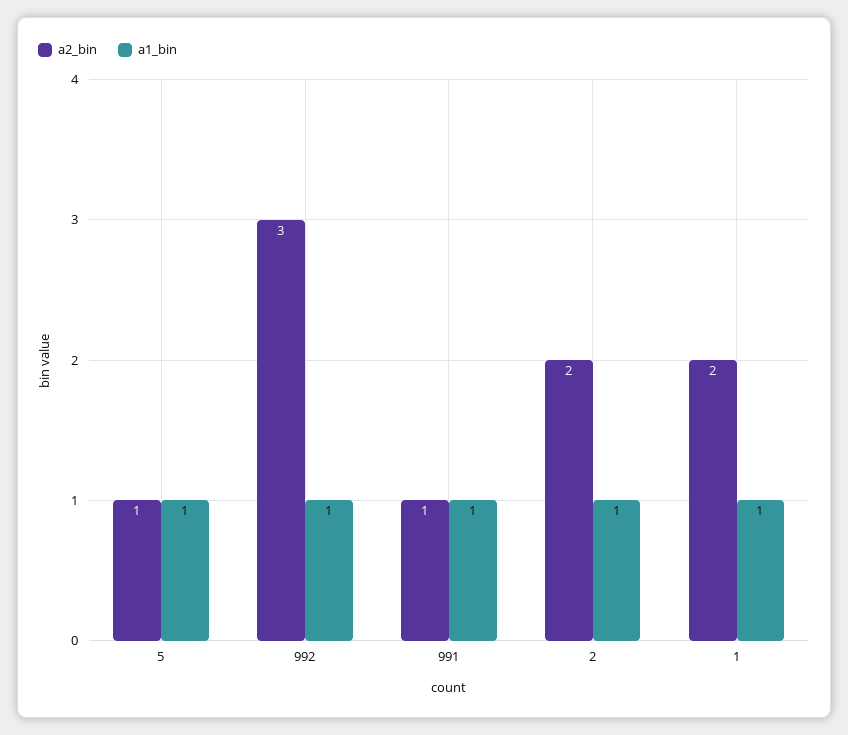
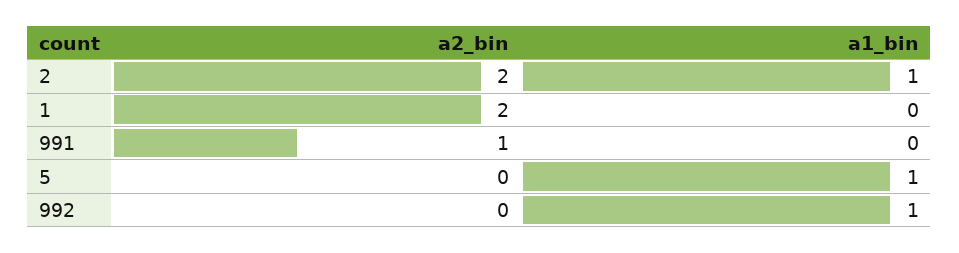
  {
    "a2_bin": {
-     "5": 1,
+     "5": 0,
-     "992": 3,
+     "992": 0,
      "991": 1,
      "2": 2,
      "1": 2
    },
    "a1_bin": {
      "5": 1,
      "992": 1,
-     "991": 1,
+     "991": 0,
      "2": 1,
-     "1": 1
+     "1": 0
    }
  }

